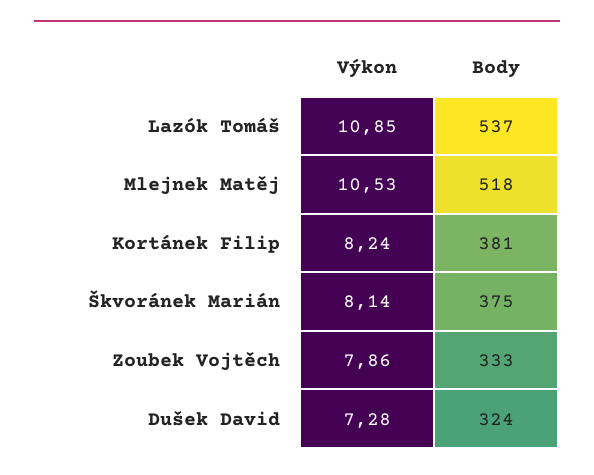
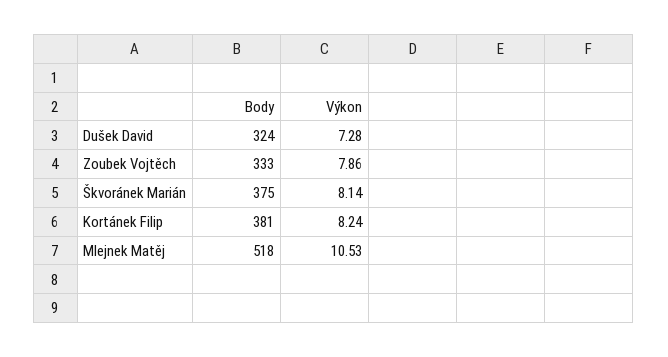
  {
    "Výkon": {
-     "Lazók Tomáš": 10.85,
      "Mlejnek Matěj": 10.53,
      "Kortánek Filip": 8.24,
      "Škvoránek Marián": 8.14,
      "Zoubek Vojtěch": 7.86,
      "Dušek David": 7.28
    },
    "Body": {
-     "Lazók Tomáš": 537,
      "Mlejnek Matěj": 518,
      "Kortánek Filip": 381,
      "Škvoránek Marián": 375,
      "Zoubek Vojtěch": 333,
      "Dušek David": 324
    }
  }

